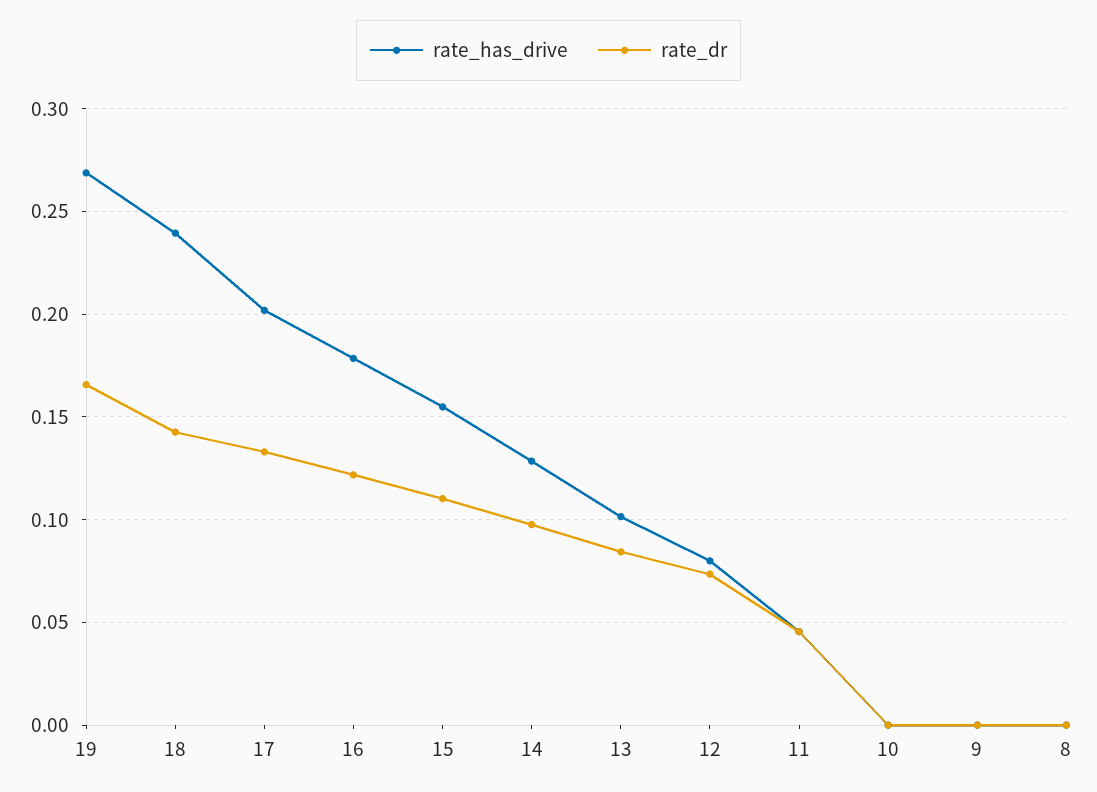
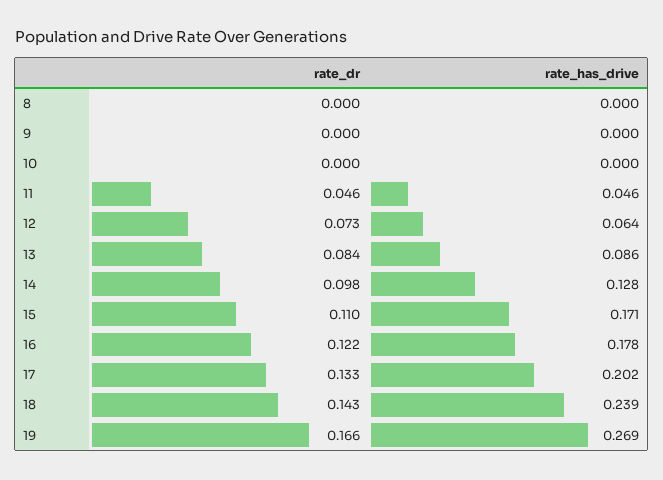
  {
    "rate_has_drive": {
      "19": 0.269,
      "18": 0.239,
      "17": 0.202,
      "16": 0.178,
-     "15": 0.155,
+     "15": 0.171,
      "14": 0.128,
-     "13": 0.1,
+     "13": 0.086,
-     "12": 0.08,
+     "12": 0.064,
      "11": 0.046,
      "10": 0,
      "9": 0,
      "8": 0
    },
    "rate_dr": {
      "19": 0.166,
      "18": 0.143,
      "17": 0.133,
      "16": 0.122,
      "15": 0.11,
      "14": 0.098,
      "13": 0.084,
      "12": 0.073,
      "11": 0.046,
      "10": 0,
      "9": 0,
      "8": 0
    }
  }

